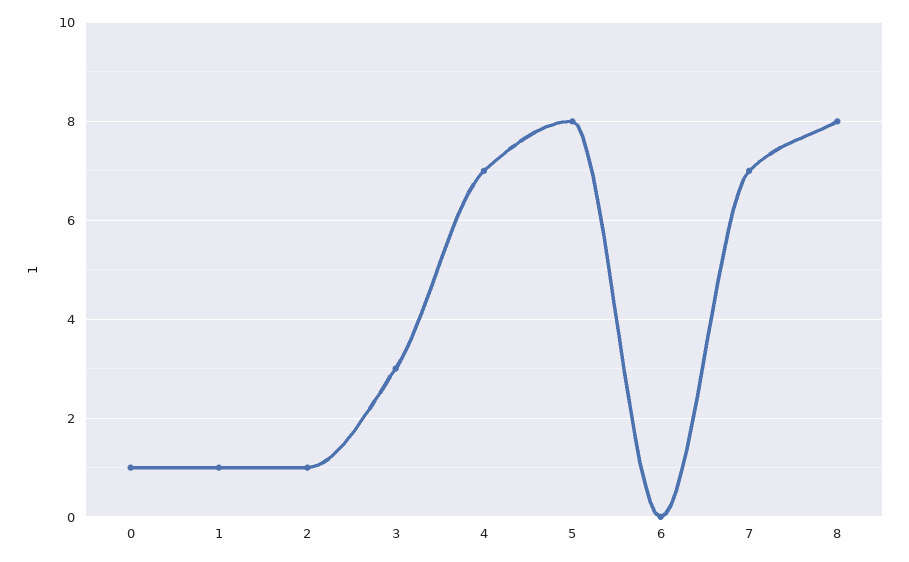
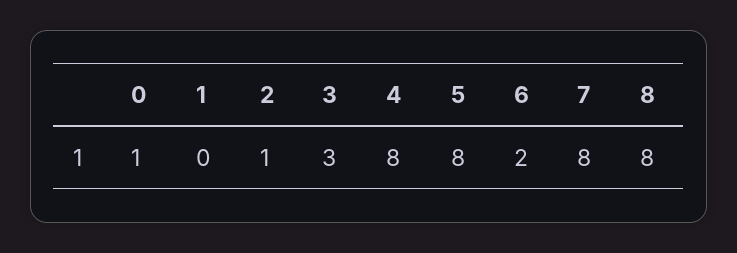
  {
    "0": 1,
-   "1": 1,
+   "1": 0,
    "2": 1,
    "3": 3,
-   "4": 7,
+   "4": 8,
    "5": 8,
-   "6": 0,
+   "6": 2,
-   "7": 7,
+   "7": 8,
    "8": 8
  }

